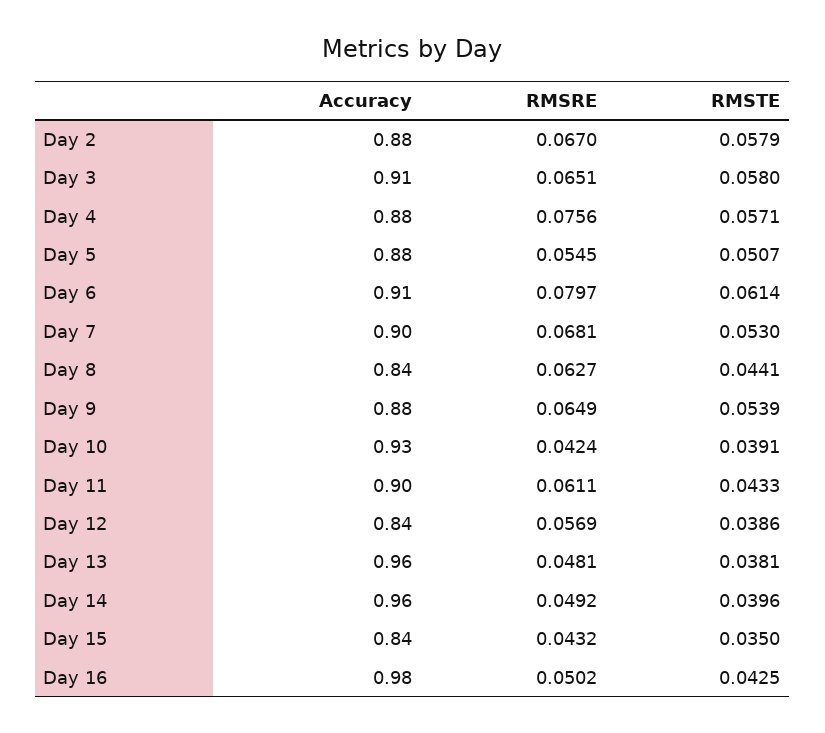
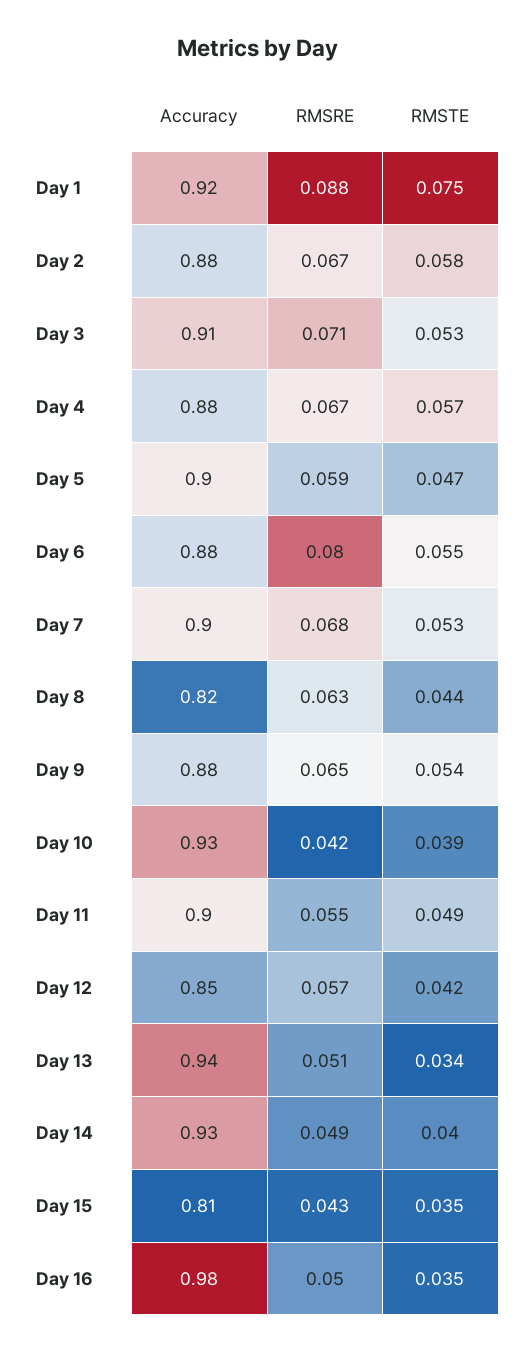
  {
    "Accuracy": {
      "Day 2": 0.88,
      "Day 3": 0.91,
      "Day 4": 0.88,
-     "Day 5": 0.88,
+     "Day 5": 0.9,
-     "Day 6": 0.91,
+     "Day 6": 0.88,
      "Day 7": 0.9,
-     "Day 8": 0.84,
+     "Day 8": 0.82,
      "Day 9": 0.88,
      "Day 10": 0.93,
      "Day 11": 0.9,
-     "Day 12": 0.84,
+     "Day 12": 0.85,
-     "Day 13": 0.96,
+     "Day 13": 0.94,
-     "Day 14": 0.96,
+     "Day 14": 0.93,
-     "Day 15": 0.84,
+     "Day 15": 0.81,
-     "Day 16": 0.98
+     "Day 16": 0.98,
+     "Day 1": 0.92
    },
    "RMSRE": {
      "Day 2": 0.067,
-     "Day 3": 0.0651,
+     "Day 3": 0.071,
-     "Day 4": 0.0756,
+     "Day 4": 0.067,
-     "Day 5": 0.0545,
+     "Day 5": 0.059,
      "Day 6": 0.0797,
      "Day 7": 0.0681,
      "Day 8": 0.0627,
      "Day 9": 0.0649,
      "Day 10": 0.0424,
-     "Day 11": 0.0611,
+     "Day 11": 0.055,
      "Day 12": 0.0569,
-     "Day 13": 0.0481,
+     "Day 13": 0.051,
      "Day 14": 0.0492,
      "Day 15": 0.0432,
-     "Day 16": 0.0502
+     "Day 16": 0.0502,
+     "Day 1": 0.088
    },
    "RMSTE": {
      "Day 2": 0.0579,
-     "Day 3": 0.058,
+     "Day 3": 0.053,
      "Day 4": 0.0571,
-     "Day 5": 0.0507,
+     "Day 5": 0.047,
-     "Day 6": 0.0614,
+     "Day 6": 0.055,
      "Day 7": 0.053,
      "Day 8": 0.0441,
      "Day 9": 0.0539,
      "Day 10": 0.0391,
-     "Day 11": 0.0433,
+     "Day 11": 0.049,
-     "Day 12": 0.0386,
+     "Day 12": 0.042,
-     "Day 13": 0.0381,
+     "Day 13": 0.034,
      "Day 14": 0.0396,
      "Day 15": 0.035,
-     "Day 16": 0.0425
+     "Day 16": 0.035,
+     "Day 1": 0.075
    }
  }

